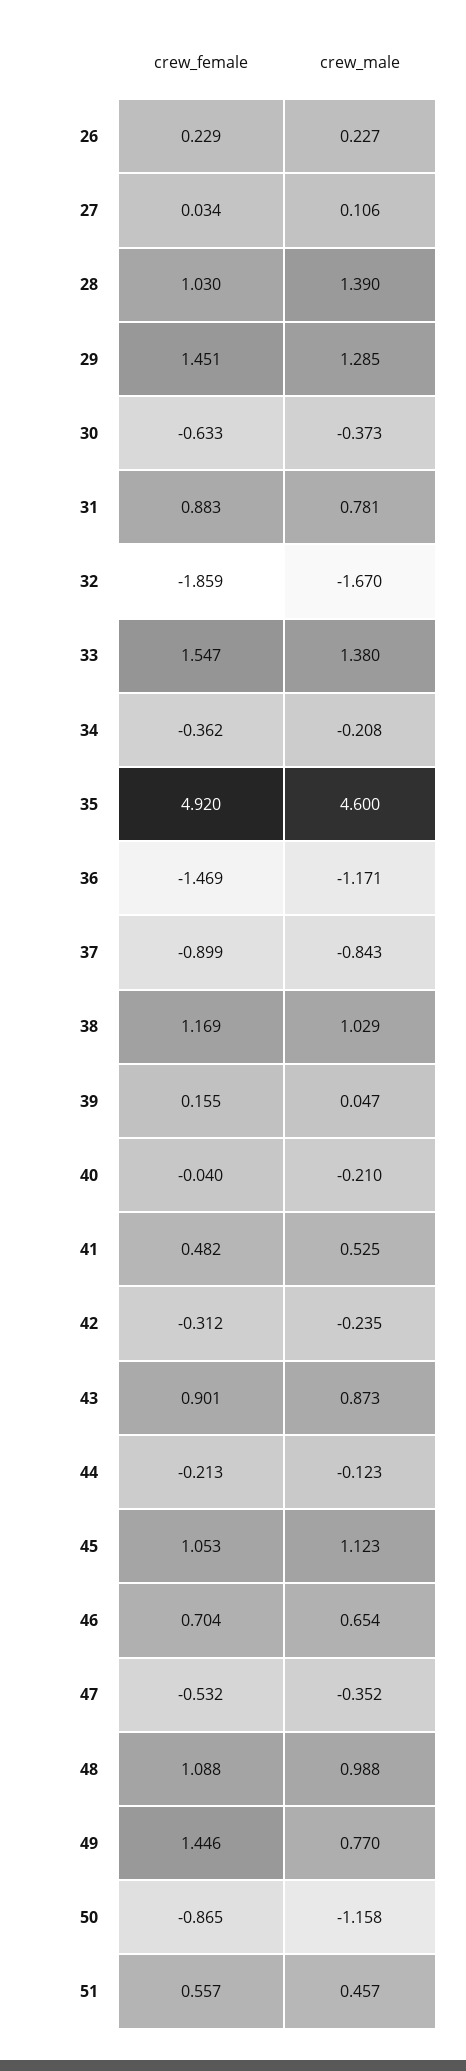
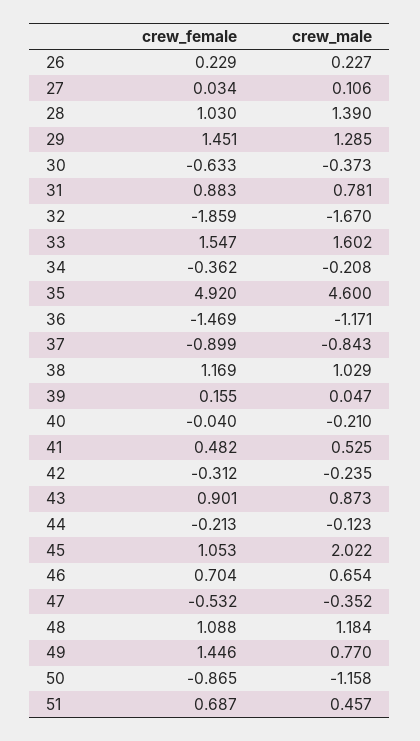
  {
    "crew_female": {
      "26": 0.229,
      "27": 0.034,
      "28": 1.03,
      "29": 1.451,
      "30": -0.633,
      "31": 0.883,
      "32": -1.859,
      "33": 1.547,
      "34": -0.362,
      "35": 4.92,
      "36": -1.469,
      "37": -0.899,
      "38": 1.169,
      "39": 0.155,
      "40": -0.04,
      "41": 0.482,
      "42": -0.312,
      "43": 0.901,
      "44": -0.213,
      "45": 1.053,
      "46": 0.704,
      "47": -0.532,
      "48": 1.088,
      "49": 1.446,
      "50": -0.865,
-     "51": 0.557
+     "51": 0.687
    },
    "crew_male": {
      "26": 0.227,
      "27": 0.106,
      "28": 1.39,
      "29": 1.285,
      "30": -0.373,
      "31": 0.781,
      "32": -1.67,
-     "33": 1.38,
+     "33": 1.602,
      "34": -0.208,
      "35": 4.6,
      "36": -1.171,
      "37": -0.843,
      "38": 1.029,
      "39": 0.047,
      "40": -0.21,
      "41": 0.525,
      "42": -0.235,
      "43": 0.873,
      "44": -0.123,
-     "45": 1.123,
+     "45": 2.022,
      "46": 0.654,
      "47": -0.352,
-     "48": 0.988,
+     "48": 1.184,
      "49": 0.77,
      "50": -1.158,
      "51": 0.457
    }
  }

